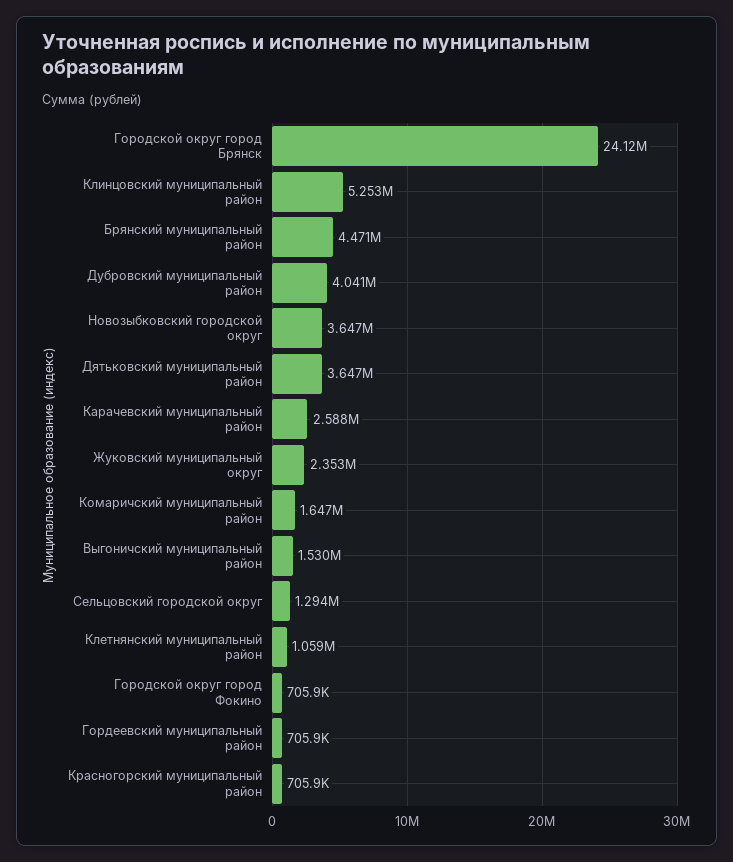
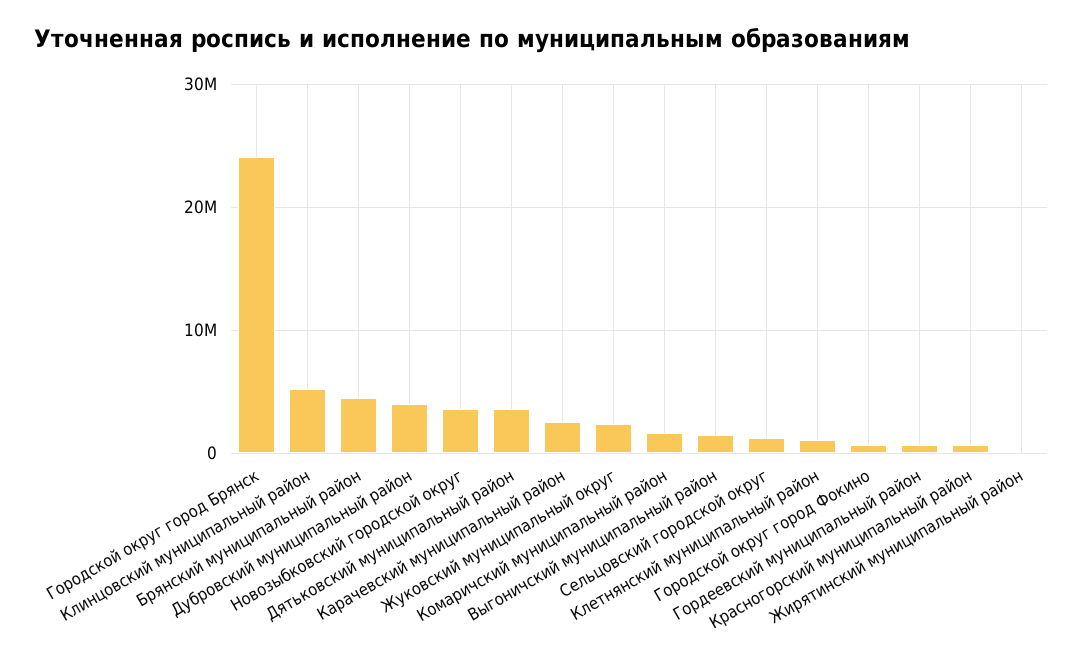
  {
    "Городской округ город Брянск": 24120000,
    "Клинцовский муниципальный район": 5253000,
    "Брянский муниципальный район": 4471000,
    "Дубровский муниципальный район": 4041000,
    "Новозыбковский городской округ": 3647000,
    "Дятьковский муниципальный район": 3647000,
    "Карачевский муниципальный район": 2588000,
    "Жуковский муниципальный округ": 2353000,
    "Комаричский муниципальный район": 1647000,
    "Выгоничский муниципальный район": 1530000,
    "Сельцовский городской округ": 1294000,
    "Клетнянский муниципальный район": 1059000,
    "Городской округ город Фокино": 705900,
    "Гордеевский муниципальный район": 705900,
-   "Красногорский муниципальный район": 705900
+   "Красногорский муниципальный район": 705900,
+   "Жирятинский муниципальный район": 0
  }

